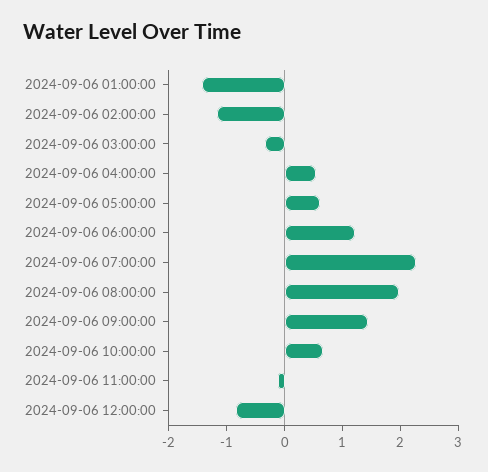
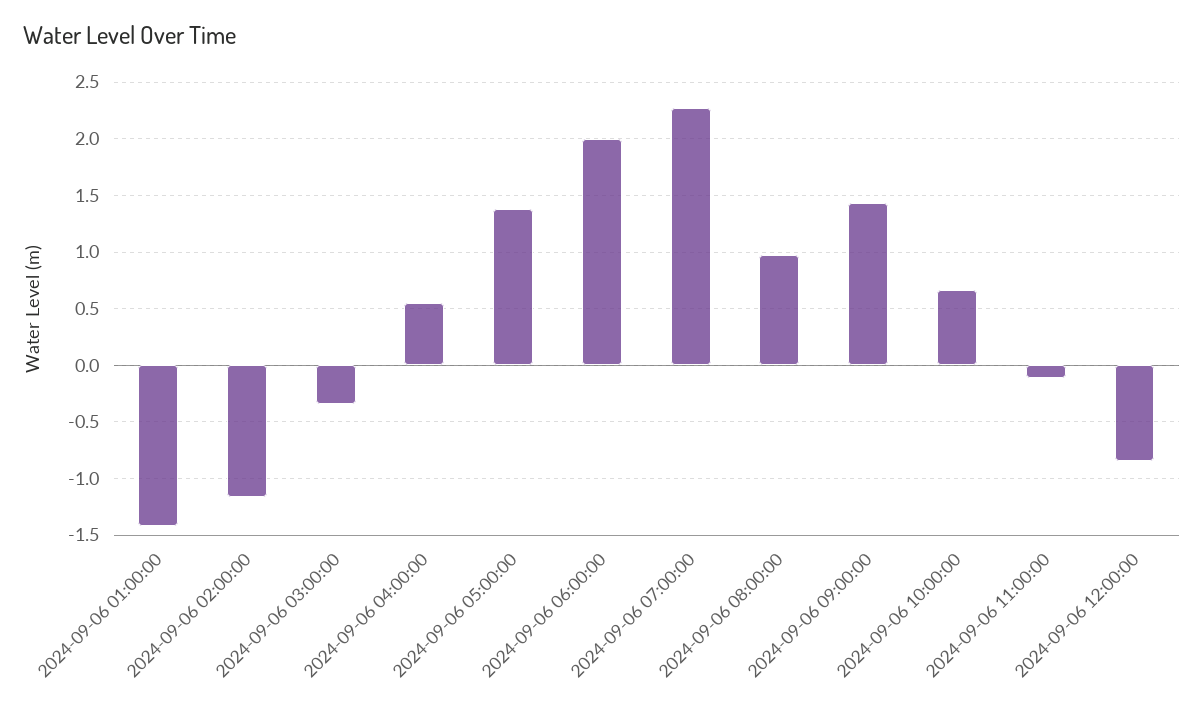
  {
    "2024-09-06 01:00:00": -1.4,
    "2024-09-06 02:00:00": -1.2,
    "2024-09-06 03:00:00": -0.3,
    "2024-09-06 04:00:00": 0.5,
-   "2024-09-06 05:00:00": 0.6,
+   "2024-09-06 05:00:00": 1.4,
-   "2024-09-06 06:00:00": 1.2,
+   "2024-09-06 06:00:00": 2,
    "2024-09-06 07:00:00": 2.3,
-   "2024-09-06 08:00:00": 2,
+   "2024-09-06 08:00:00": 1,
    "2024-09-06 09:00:00": 1.4,
    "2024-09-06 10:00:00": 0.7,
    "2024-09-06 11:00:00": -0.1,
    "2024-09-06 12:00:00": -0.8
  }

